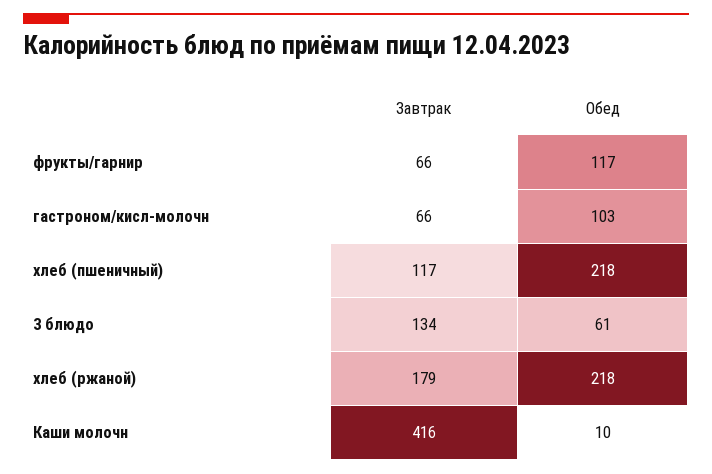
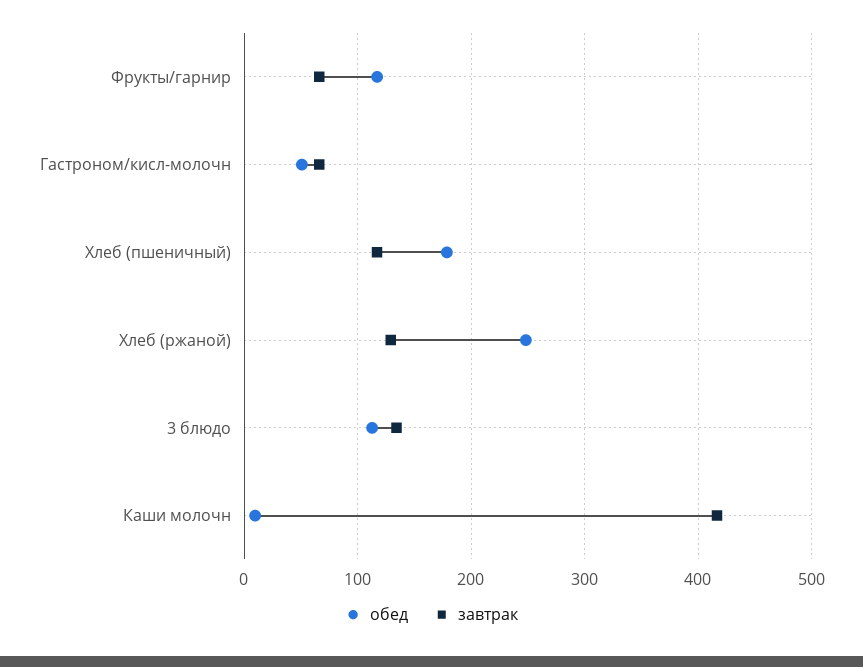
  {
    "Завтрак": {
      "фрукты/гарнир": 66,
      "гастроном/кисл-молочн": 66,
      "хлеб (пшеничный)": 117,
      "3 блюдо": 134,
-     "хлеб (ржаной)": 179,
+     "хлеб (ржаной)": 130,
      "Каши молочн": 416
    },
    "Обед": {
      "фрукты/гарнир": 117,
-     "гастроном/кисл-молочн": 103,
+     "гастроном/кисл-молочн": 50,
-     "хлеб (пшеничный)": 218,
+     "хлеб (пшеничный)": 180,
-     "3 блюдо": 61,
+     "3 блюдо": 110,
-     "хлеб (ржаной)": 218,
+     "хлеб (ржаной)": 250,
      "Каши молочн": 10
    }
  }

